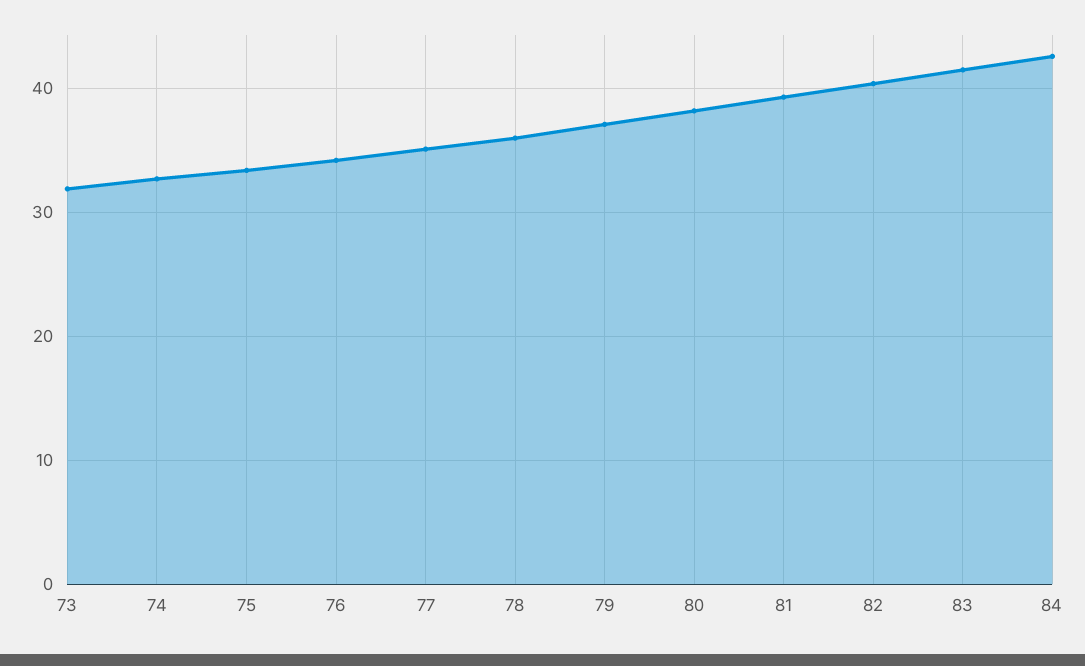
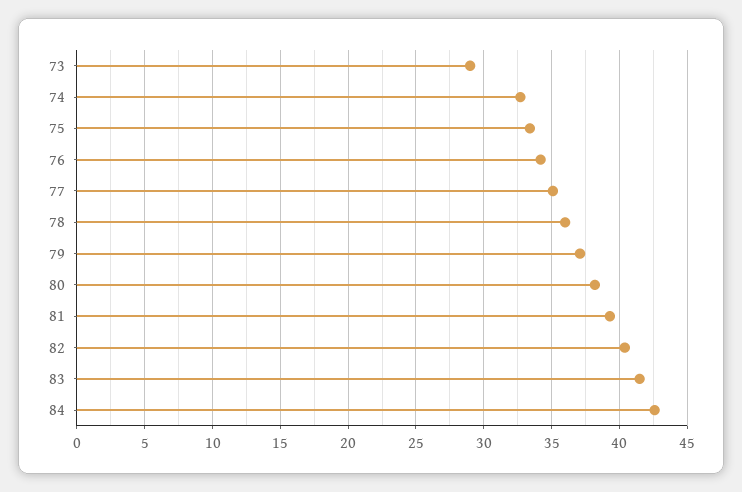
  {
-   "73": 32,
+   "73": 29,
    "74": 32.5,
    "75": 33.5,
    "76": 34,
    "77": 35,
    "78": 36,
    "79": 37,
    "80": 38,
    "81": 39.5,
    "82": 40.5,
    "83": 41.5,
    "84": 42.5
  }

